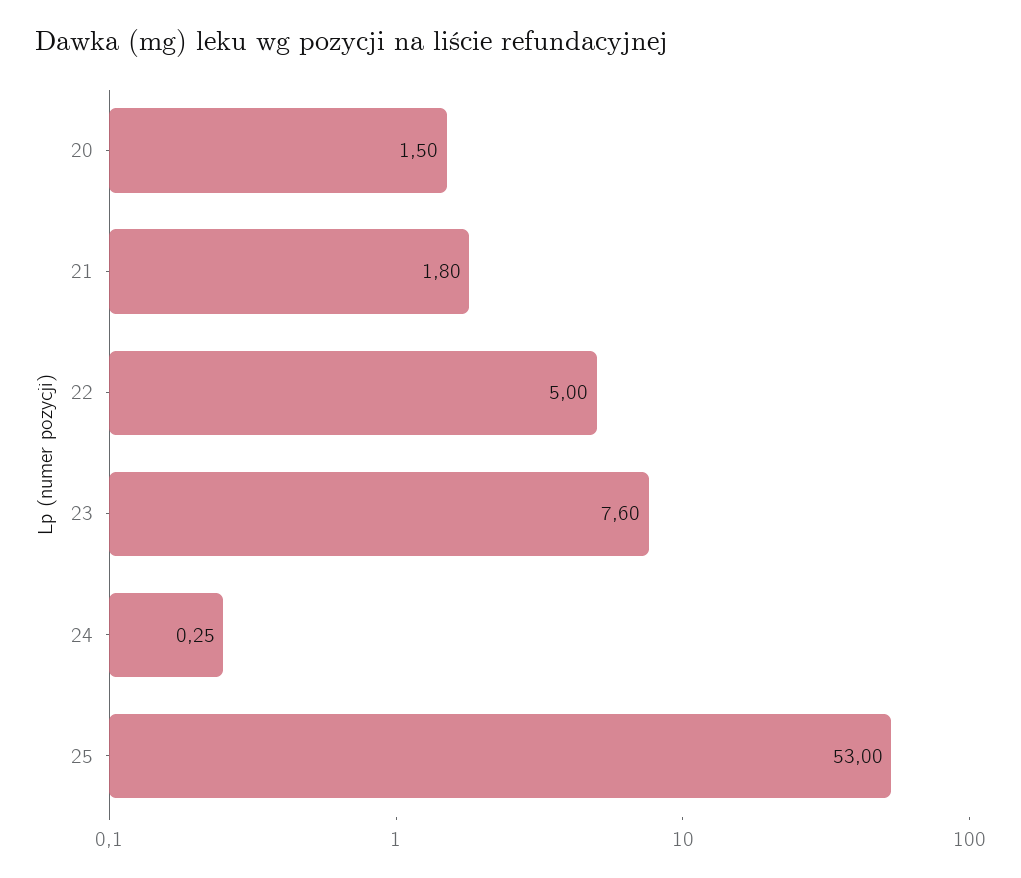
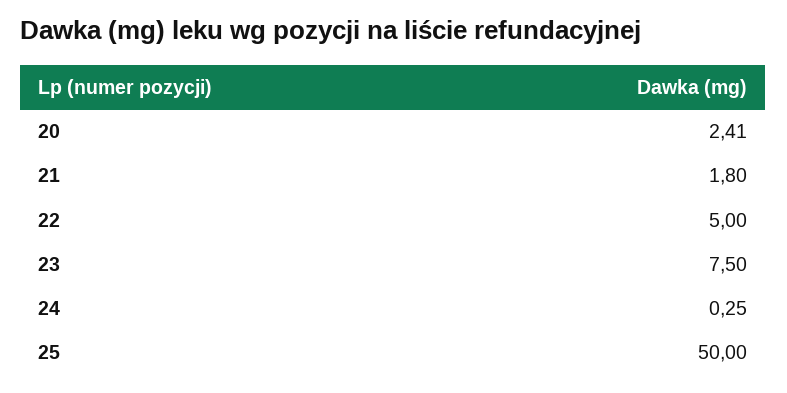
  {
-   "20": 1.5,
+   "20": 2.41,
    "21": 1.8,
    "22": 5,
-   "23": 7.6,
+   "23": 7.5,
    "24": 0.25,
-   "25": 53
+   "25": 50
  }

